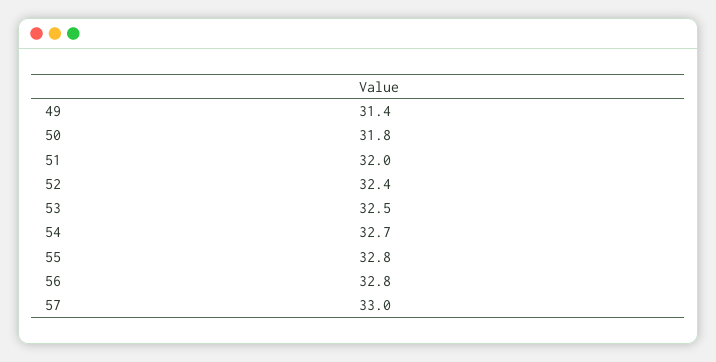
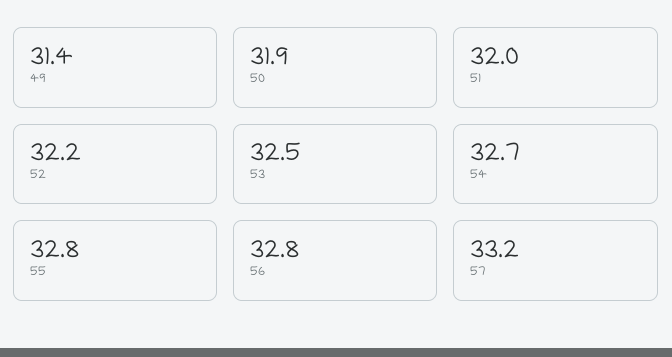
  {
    "49": 31.4,
-   "50": 31.8,
+   "50": 31.9,
    "51": 32,
-   "52": 32.4,
+   "52": 32.2,
    "53": 32.5,
    "54": 32.7,
    "55": 32.8,
    "56": 32.8,
-   "57": 33
+   "57": 33.2
  }

